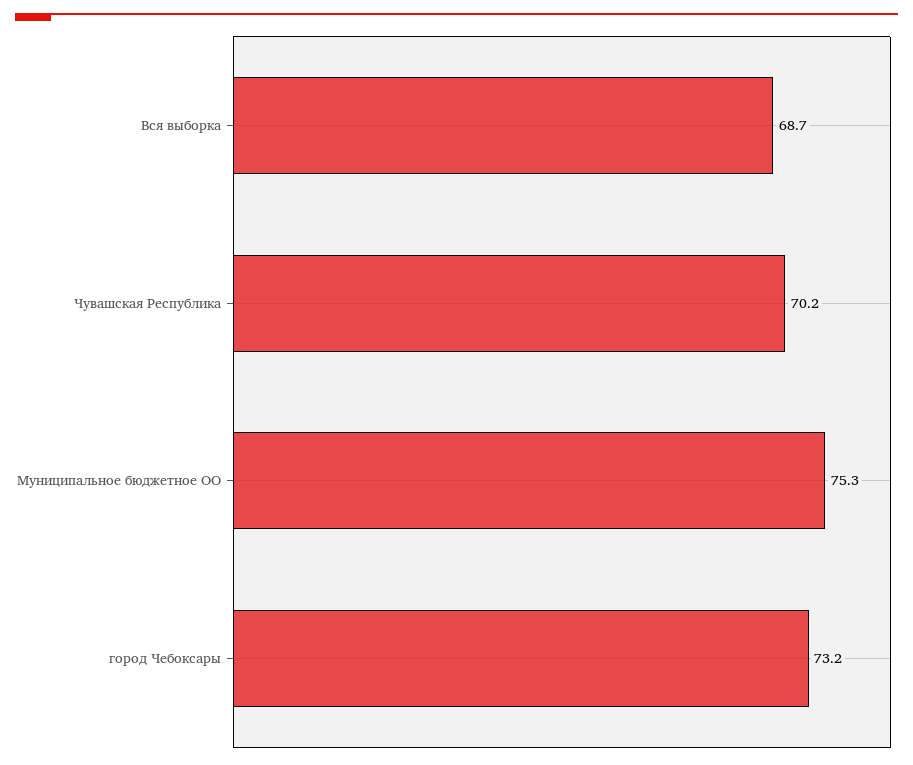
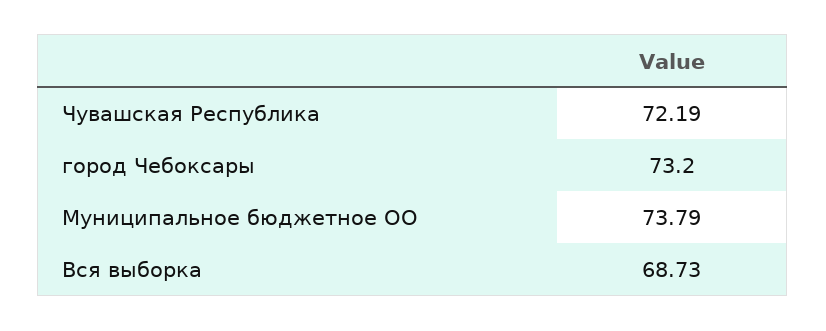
  {
    "Вся выборка": 68.73,
-   "Чувашская Республика": 70.2,
+   "Чувашская Республика": 72.19,
-   "Муниципальное бюджетное ОО": 75.3,
+   "Муниципальное бюджетное ОО": 73.79,
    "город Чебоксары": 73.2
  }

